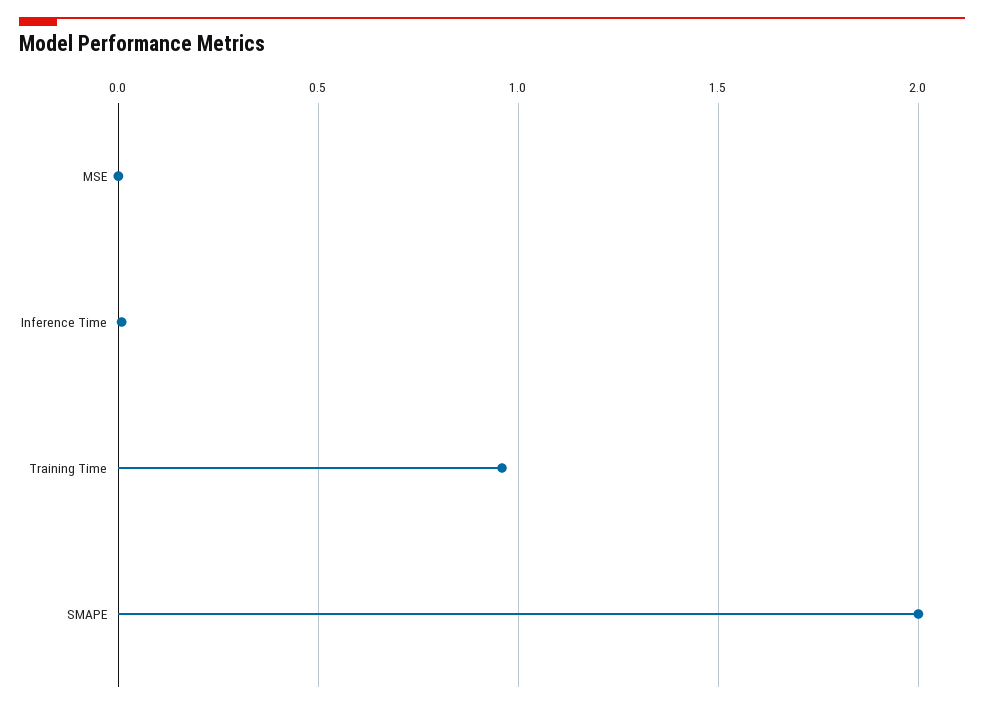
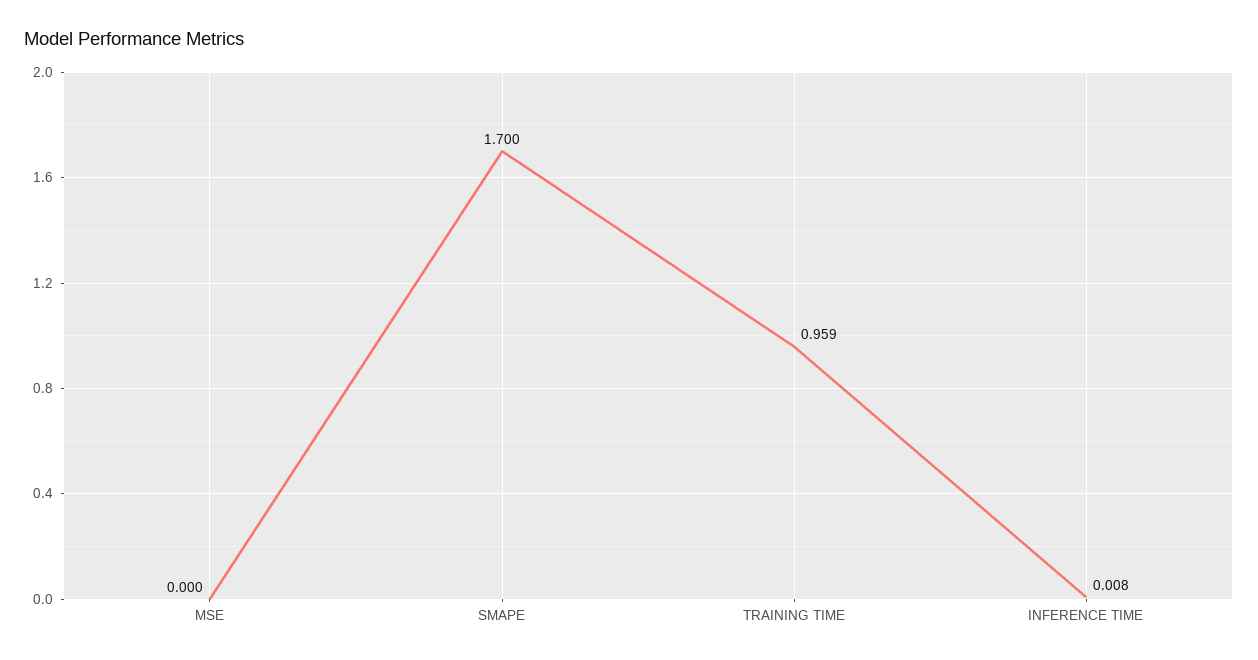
  {
    "MSE": 0,
    "Inference Time": 0.008,
    "Training Time": 0.959,
-   "SMAPE": 2
+   "SMAPE": 1.7
  }

